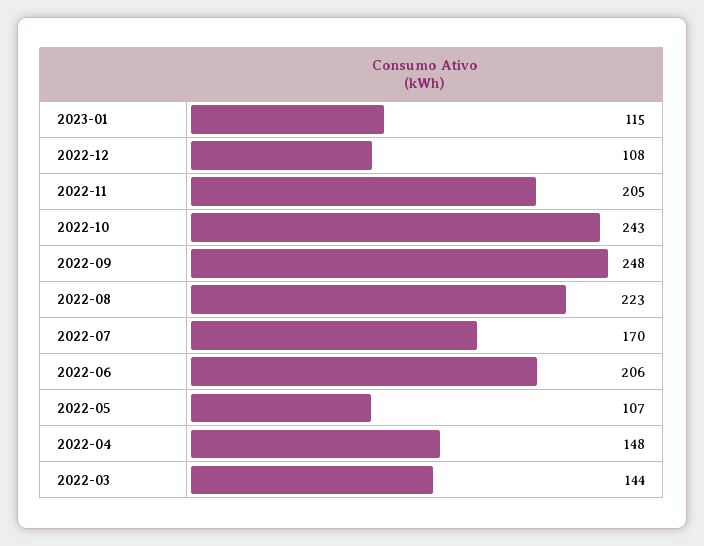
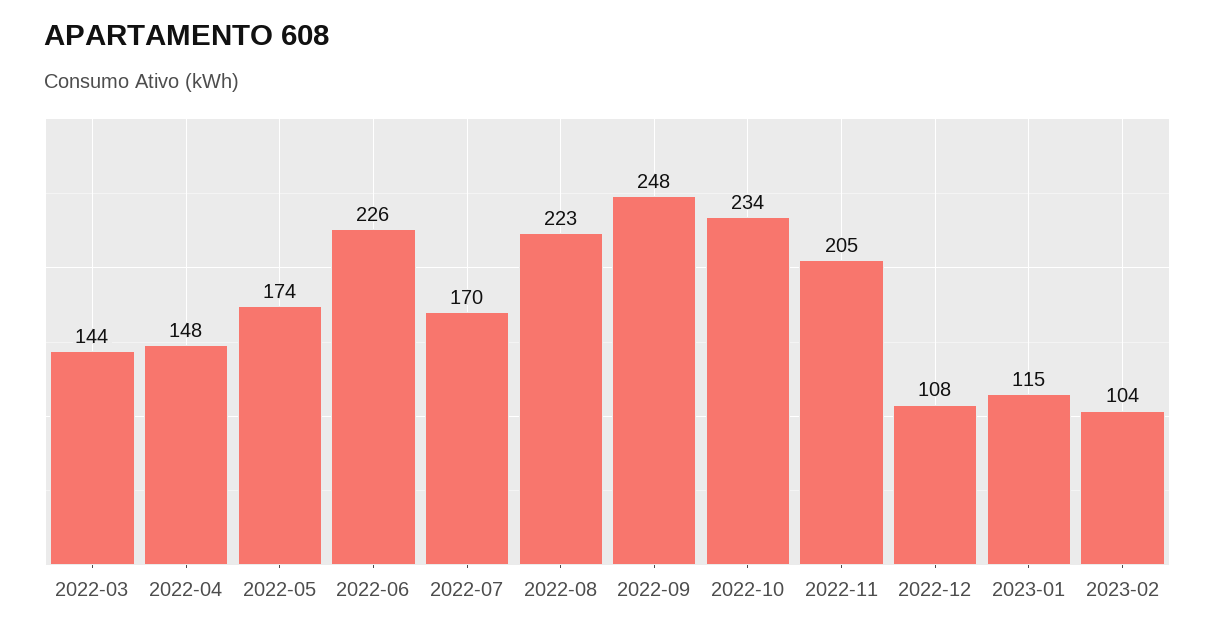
  {
    "2023-01": 115,
    "2022-12": 108,
    "2022-11": 205,
-   "2022-10": 243,
+   "2022-10": 234,
    "2022-09": 248,
    "2022-08": 223,
    "2022-07": 170,
-   "2022-06": 206,
+   "2022-06": 226,
-   "2022-05": 107,
+   "2022-05": 174,
    "2022-04": 148,
-   "2022-03": 144
+   "2022-03": 144,
+   "2023-02": 104
  }

